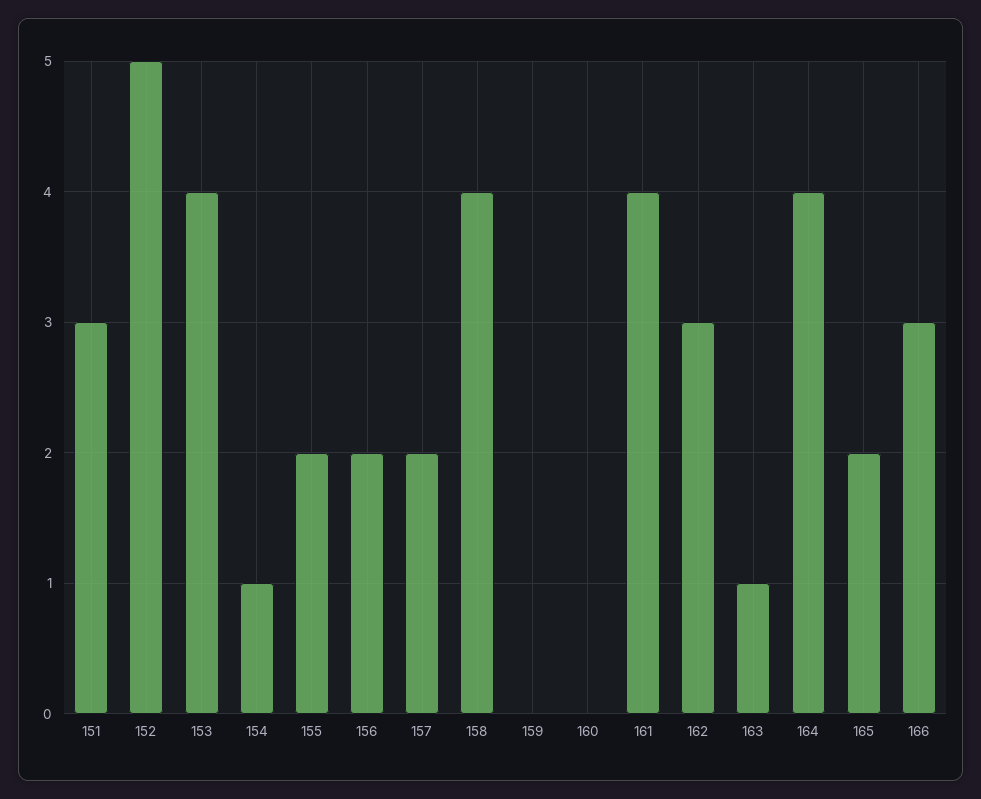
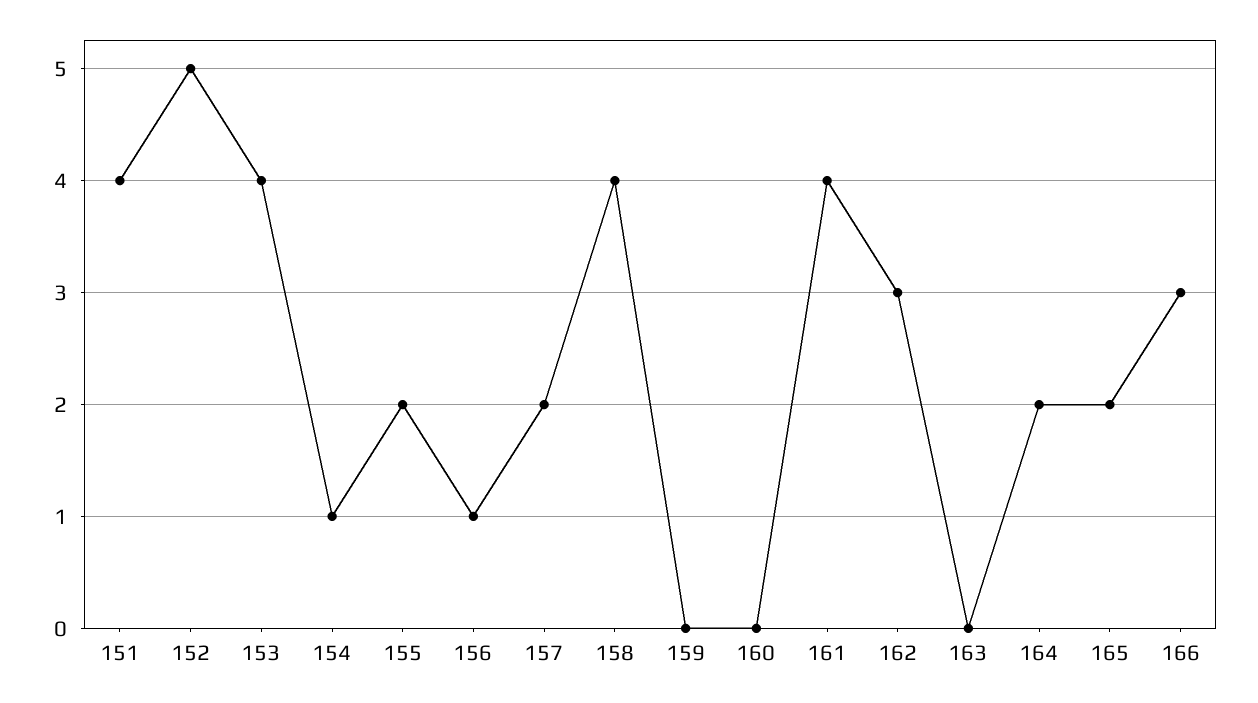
  {
-   "151": 3,
+   "151": 4,
    "152": 5,
    "153": 4,
    "154": 1,
    "155": 2,
-   "156": 2,
+   "156": 1,
    "157": 2,
    "158": 4,
    "159": 0,
    "160": 0,
    "161": 4,
    "162": 3,
-   "163": 1,
+   "163": 0,
-   "164": 4,
+   "164": 2,
    "165": 2,
    "166": 3
  }

